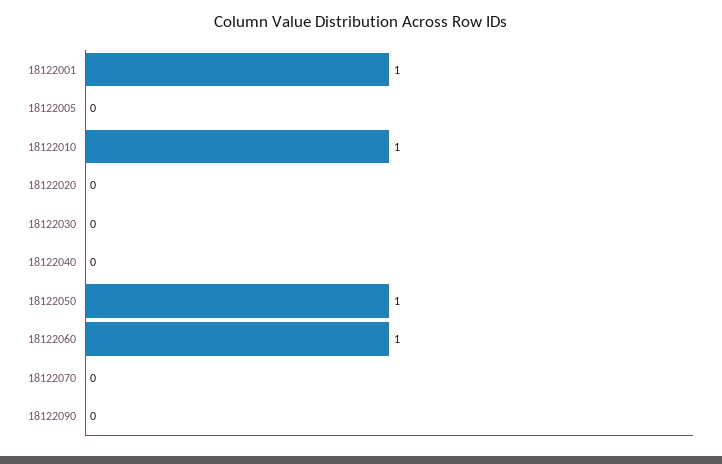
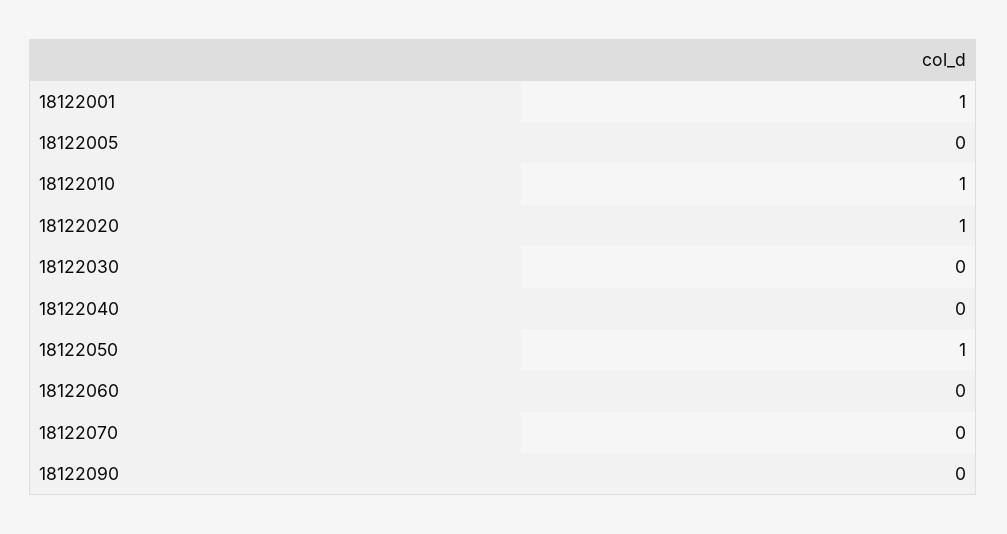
  {
    "18122001": 1,
    "18122005": 0,
    "18122010": 1,
-   "18122020": 0,
+   "18122020": 1,
    "18122030": 0,
    "18122040": 0,
    "18122050": 1,
-   "18122060": 1,
+   "18122060": 0,
    "18122070": 0,
    "18122090": 0
  }

